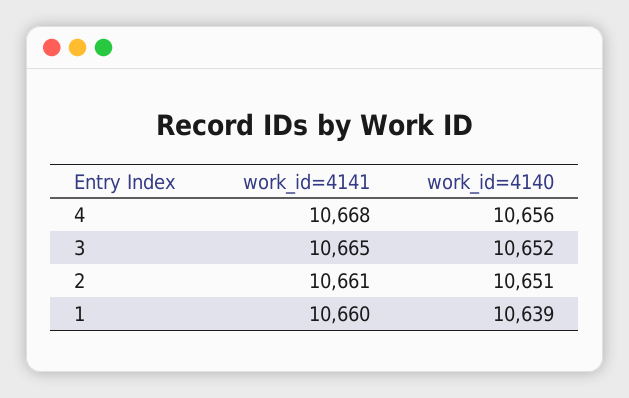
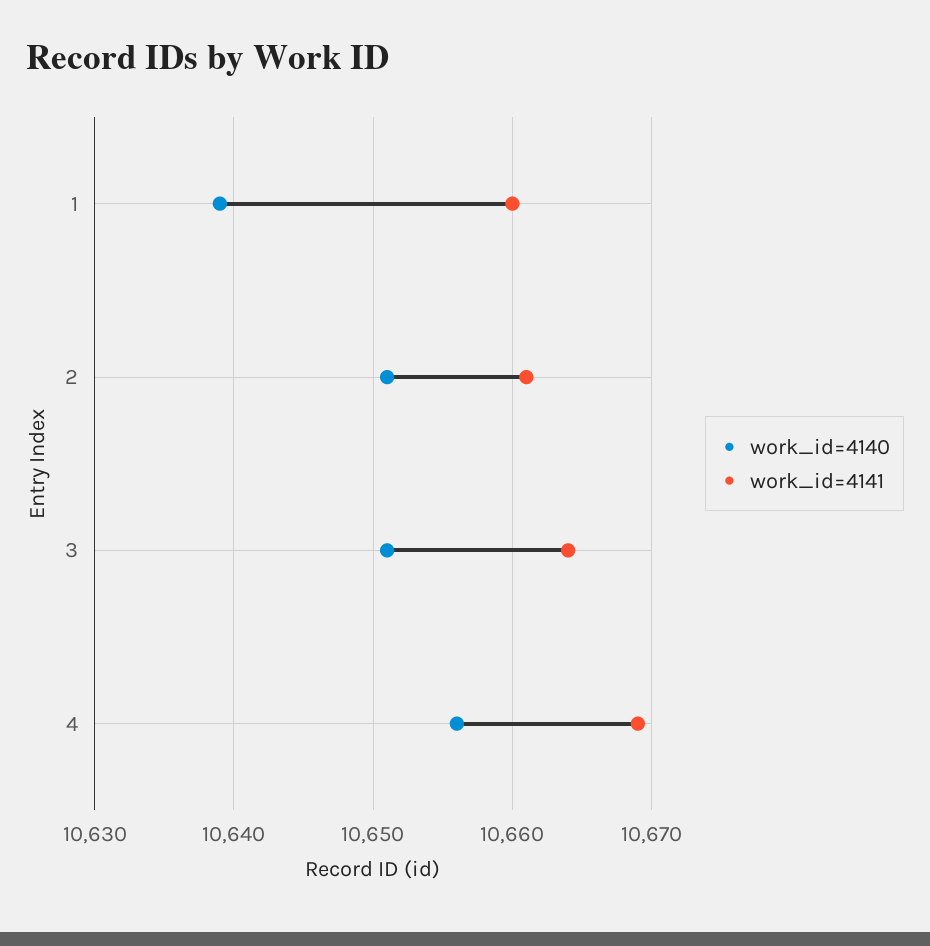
  {
    "work_id=4141": {
-     "4": 10668,
+     "4": 10669,
-     "3": 10665,
+     "3": 10664,
      "2": 10661,
      "1": 10660
    },
    "work_id=4140": {
      "4": 10656,
-     "3": 10652,
+     "3": 10651,
      "2": 10651,
      "1": 10639
    }
  }

